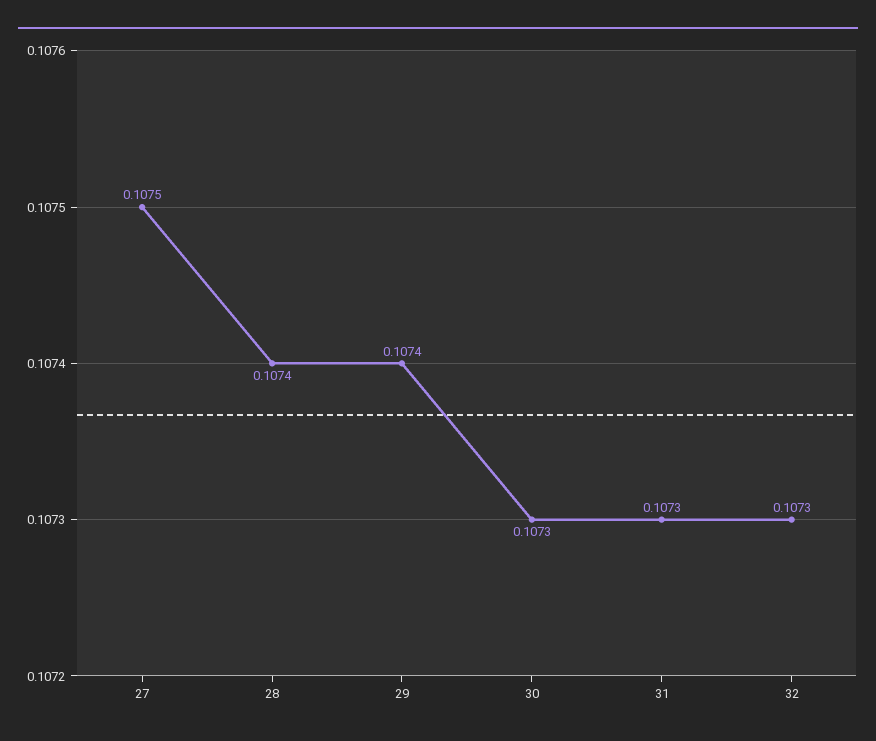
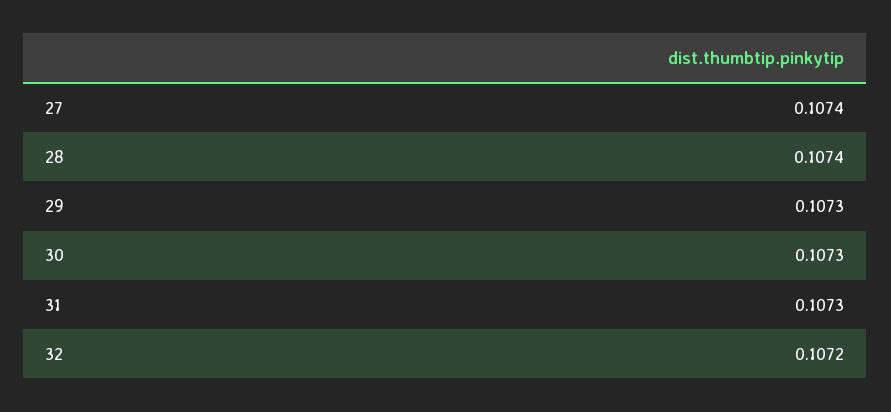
  {
-   "27": 0.1075,
+   "27": 0.1074,
    "28": 0.1074,
-   "29": 0.1074,
+   "29": 0.1073,
    "30": 0.1073,
    "31": 0.1073,
-   "32": 0.1073
+   "32": 0.1072
  }

